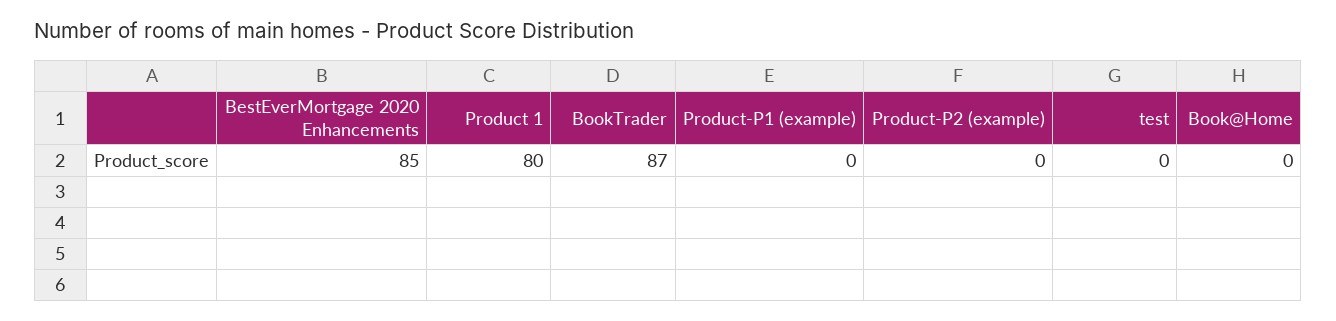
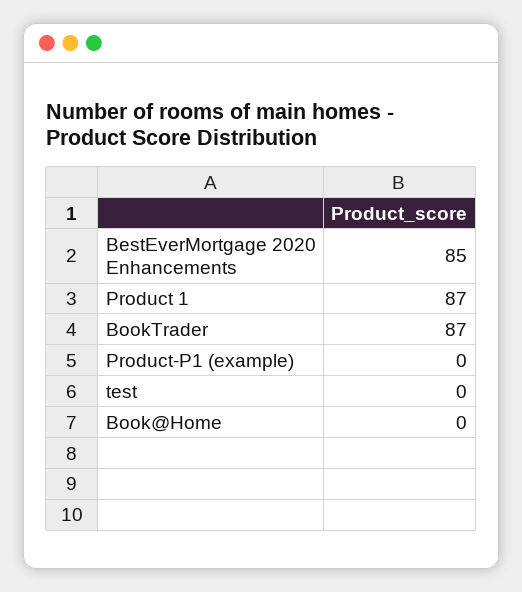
  {
    "BestEverMortgage 2020 Enhancements": 85,
-   "Product 1": 80,
+   "Product 1": 87,
    "BookTrader": 87,
    "Product-P1 (example)": 0,
-   "Product-P2 (example)": 0,
    "test": 0,
    "Book@Home": 0
  }

